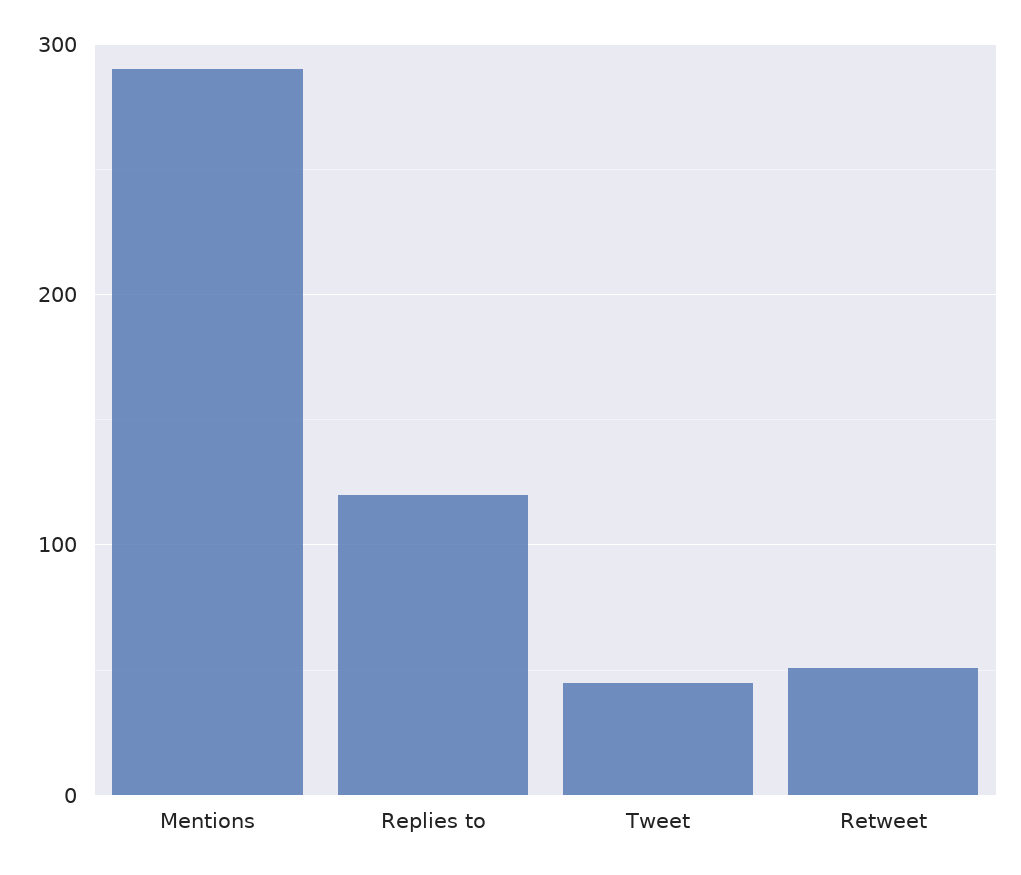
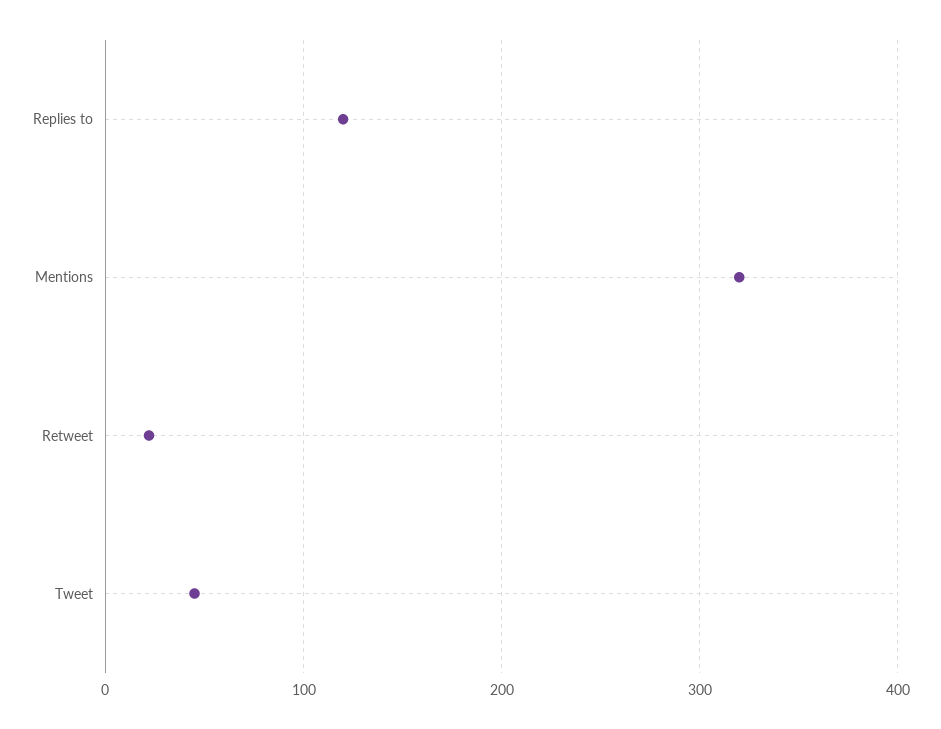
  {
-   "Mentions": 290,
+   "Mentions": 320,
    "Replies to": 120,
    "Tweet": 50,
-   "Retweet": 50
+   "Retweet": 20
  }

